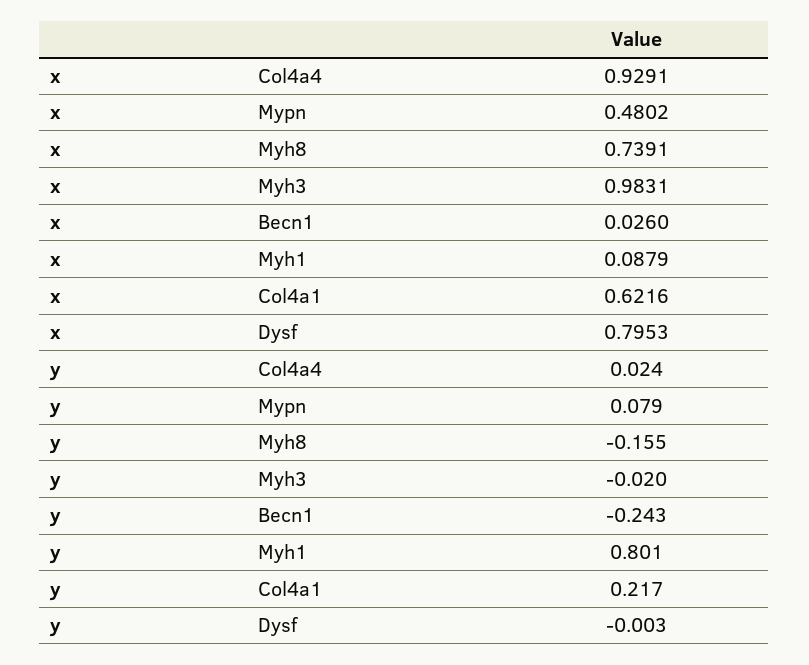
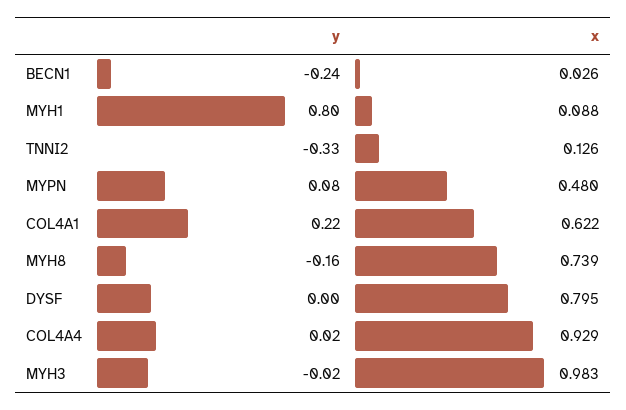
  {
    "x": {
      "Col4a4": 0.9291,
      "Mypn": 0.4802,
      "Myh8": 0.7391,
      "Myh3": 0.9831,
      "Becn1": 0.026,
      "Myh1": 0.0879,
      "Col4a1": 0.6216,
-     "Dysf": 0.7953
+     "Dysf": 0.7953,
+     "TNNI2": 0.126
    },
    "y": {
      "Col4a4": 0.024,
      "Mypn": 0.079,
      "Myh8": -0.155,
      "Myh3": -0.02,
      "Becn1": -0.243,
      "Myh1": 0.801,
      "Col4a1": 0.217,
-     "Dysf": -0.003
+     "Dysf": -0.003,
+     "TNNI2": -0.33
    }
  }

